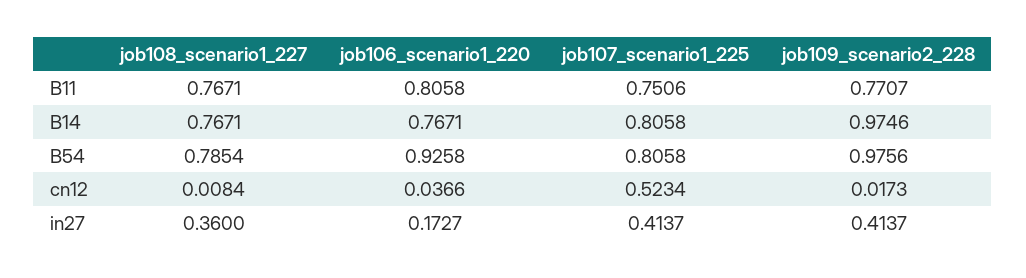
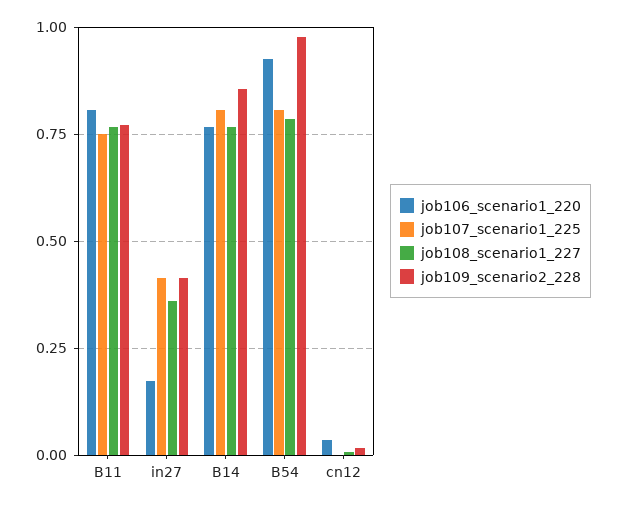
  {
    "job108_scenario1_227": {
      "B11": 0.7671,
      "B14": 0.7671,
      "B54": 0.7854,
      "cn12": 0.0084,
      "in27": 0.36
    },
    "job106_scenario1_220": {
      "B11": 0.8058,
      "B14": 0.7671,
      "B54": 0.9258,
      "cn12": 0.0366,
      "in27": 0.1727
    },
    "job107_scenario1_225": {
      "B11": 0.7506,
      "B14": 0.8058,
      "B54": 0.8058,
-     "cn12": 0.5234,
+     "cn12": 0,
      "in27": 0.4137
    },
    "job109_scenario2_228": {
      "B11": 0.7707,
-     "B14": 0.9746,
+     "B14": 0.85,
      "B54": 0.9756,
      "cn12": 0.0173,
      "in27": 0.4137
    }
  }

